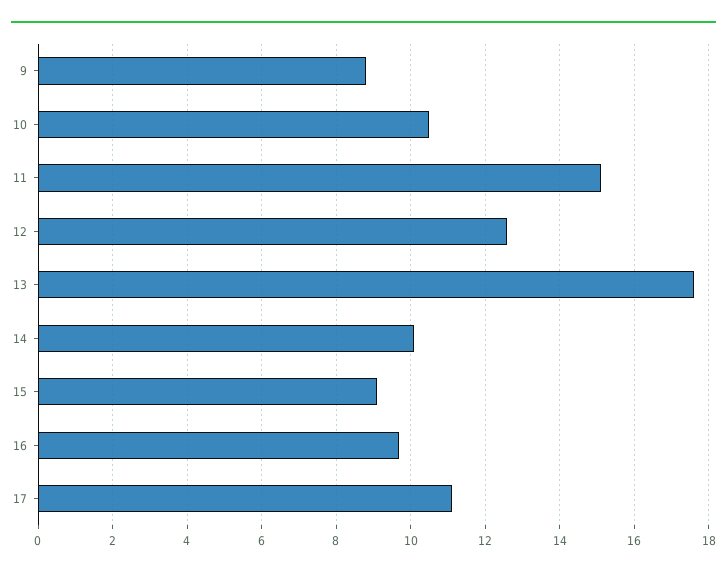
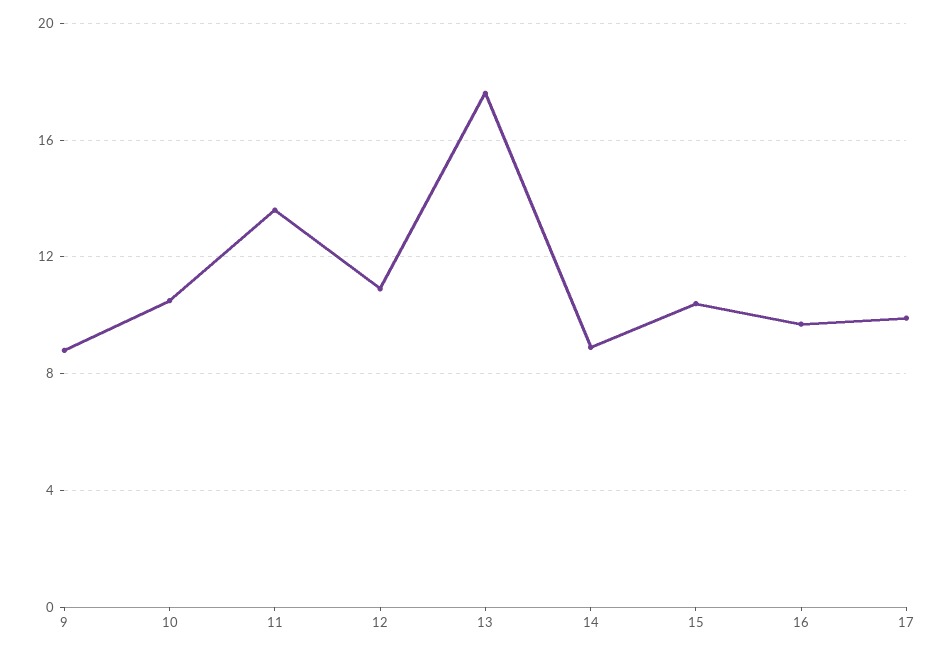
  {
    "9": 9,
    "10": 10.5,
-   "11": 15,
+   "11": 13.5,
-   "12": 12.5,
+   "12": 11,
    "13": 17.5,
-   "14": 10,
+   "14": 9,
-   "15": 9,
+   "15": 10.5,
    "16": 9.5,
-   "17": 11
+   "17": 10
  }

